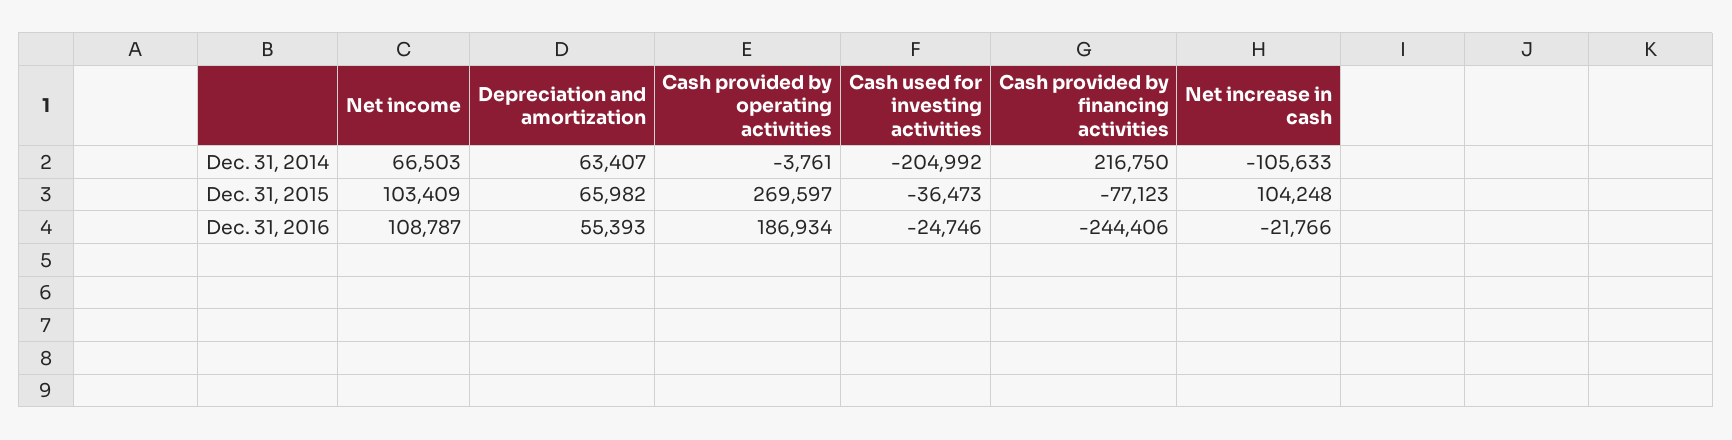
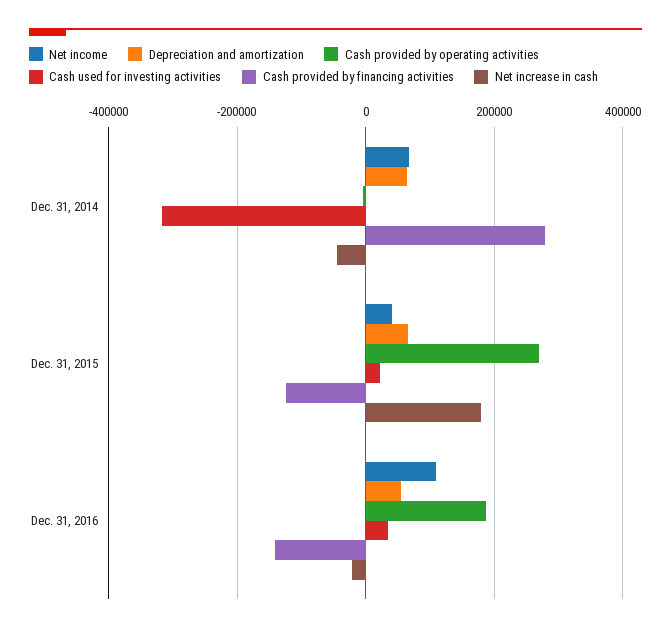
  {
    "Net income": {
      "Dec. 31, 2014": 66503,
-     "Dec. 31, 2015": 103409,
+     "Dec. 31, 2015": 40000,
      "Dec. 31, 2016": 108787
    },
    "Depreciation and amortization": {
      "Dec. 31, 2014": 63407,
      "Dec. 31, 2015": 65982,
      "Dec. 31, 2016": 55393
    },
    "Cash provided by operating activities": {
      "Dec. 31, 2014": -3761,
      "Dec. 31, 2015": 269597,
      "Dec. 31, 2016": 186934
    },
    "Cash used for investing activities": {
-     "Dec. 31, 2014": -204992,
+     "Dec. 31, 2014": -320000,
-     "Dec. 31, 2015": -36473,
+     "Dec. 31, 2015": 20000,
-     "Dec. 31, 2016": -24746
+     "Dec. 31, 2016": 40000
    },
    "Cash provided by financing activities": {
-     "Dec. 31, 2014": 216750,
+     "Dec. 31, 2014": 280000,
-     "Dec. 31, 2015": -77123,
+     "Dec. 31, 2015": -120000,
-     "Dec. 31, 2016": -244406
+     "Dec. 31, 2016": -140000
    },
    "Net increase in cash": {
-     "Dec. 31, 2014": -105633,
+     "Dec. 31, 2014": -40000,
-     "Dec. 31, 2015": 104248,
+     "Dec. 31, 2015": 180000,
      "Dec. 31, 2016": -21766
    }
  }

